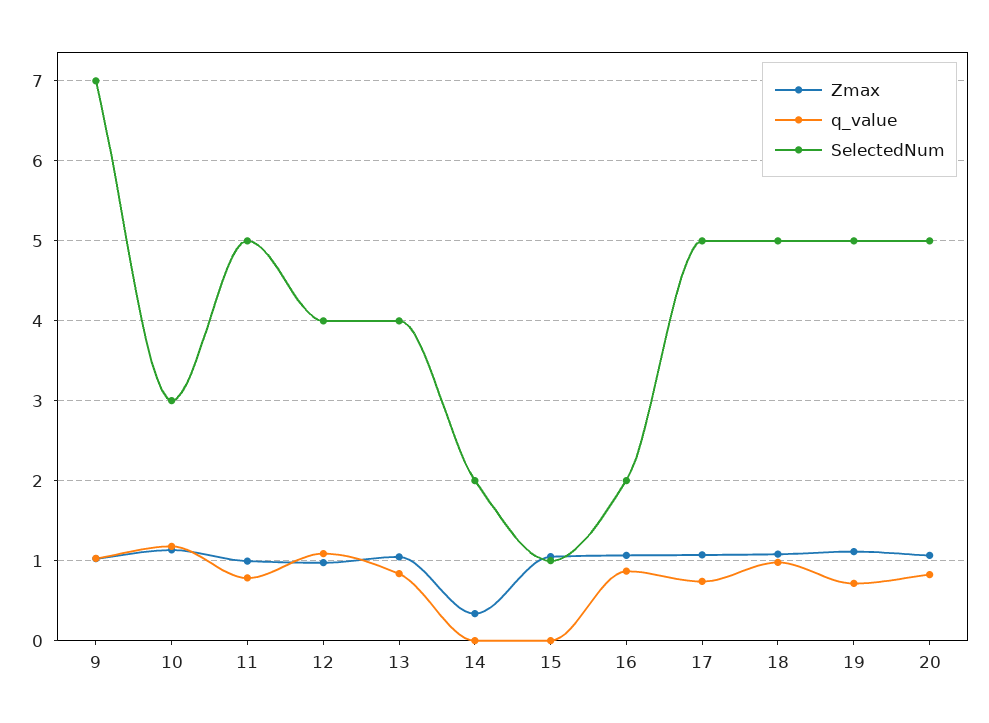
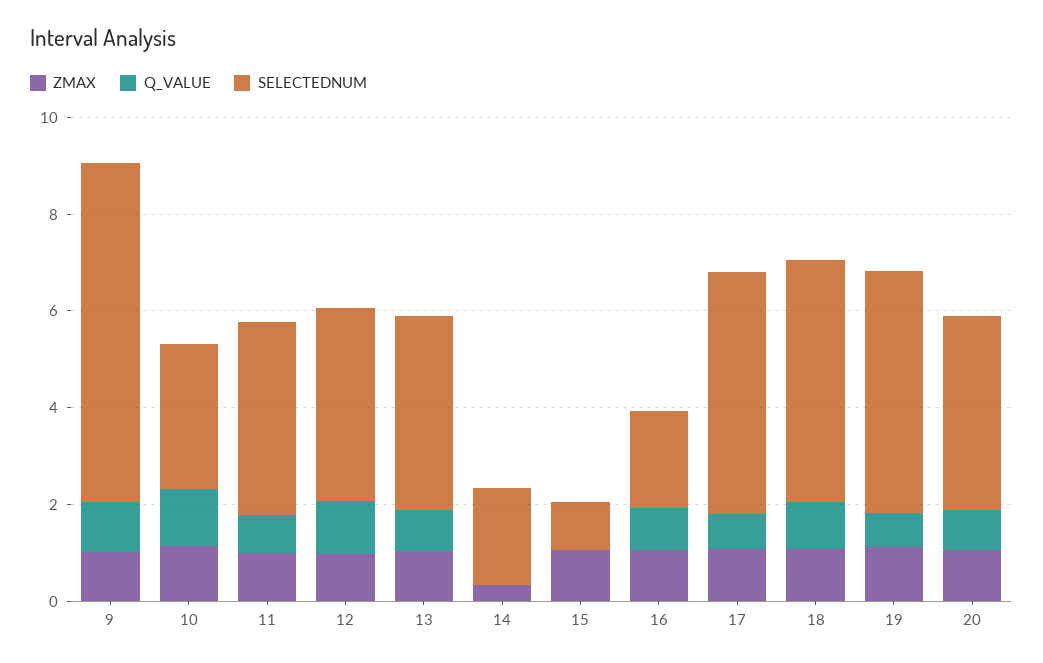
  {
    "Zmax": {
      "9": 1,
      "10": 1.1,
      "11": 1,
      "12": 1,
      "13": 1,
      "14": 0.3,
      "15": 1.1,
      "16": 1.1,
      "17": 1.1,
      "18": 1.1,
      "19": 1.1,
      "20": 1.1
    },
    "q_value": {
      "9": 1,
      "10": 1.2,
      "11": 0.8,
      "12": 1.1,
      "13": 0.8,
      "14": 0,
      "15": 0,
      "16": 0.9,
      "17": 0.7,
      "18": 1,
      "19": 0.7,
      "20": 0.8
    },
    "SelectedNum": {
      "9": 7,
      "10": 3,
-     "11": 5,
+     "11": 4,
      "12": 4,
      "13": 4,
      "14": 2,
      "15": 1,
      "16": 2,
      "17": 5,
      "18": 5,
      "19": 5,
-     "20": 5
+     "20": 4
    }
  }

